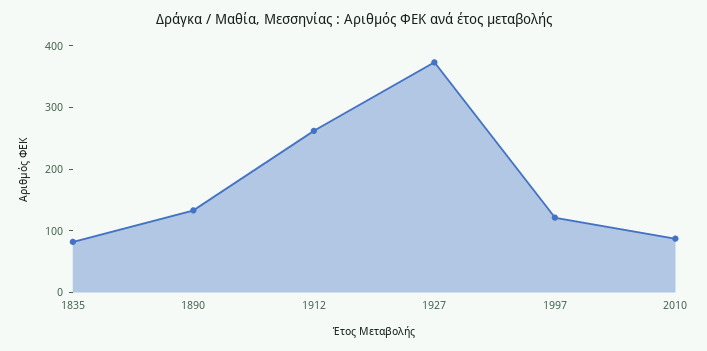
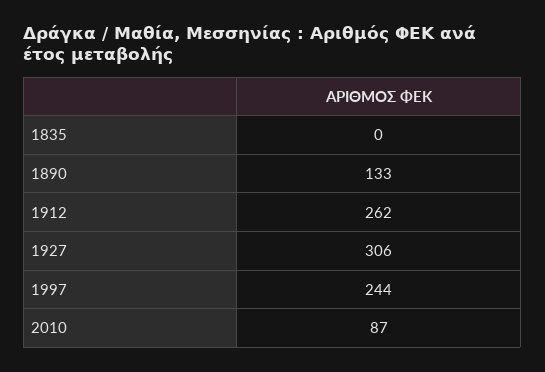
  {
-   "1835": 80,
+   "1835": 0,
    "1890": 133,
    "1912": 262,
-   "1927": 380,
+   "1927": 306,
-   "1997": 120,
+   "1997": 244,
    "2010": 87
  }

